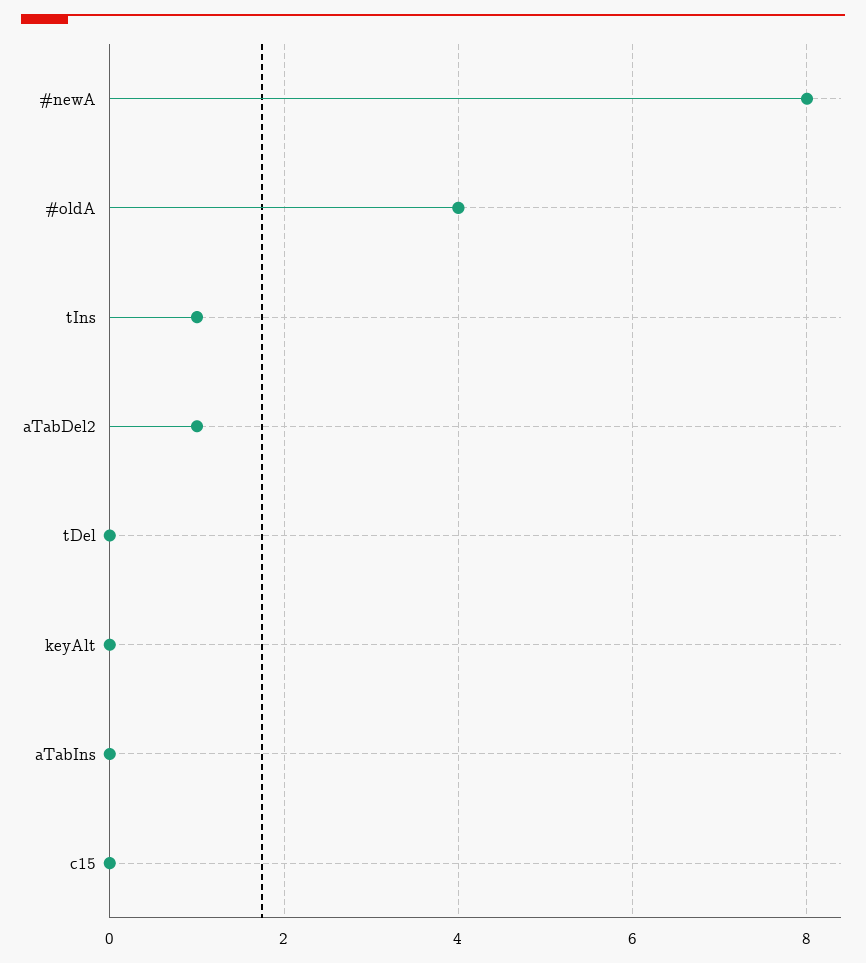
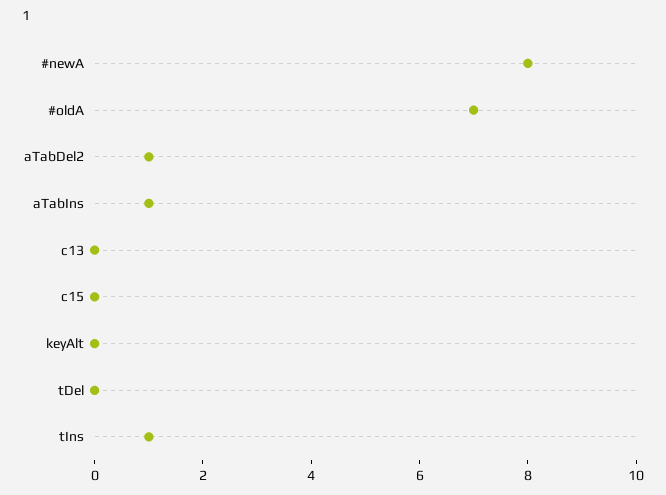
  {
    "#newA": 8,
-   "#oldA": 4,
+   "#oldA": 7,
    "tIns": 1,
    "aTabDel2": 1,
    "tDel": 0,
    "keyAlt": 0,
-   "aTabIns": 0,
+   "aTabIns": 1,
-   "c15": 0
+   "c15": 0,
+   "c13": 0
  }

